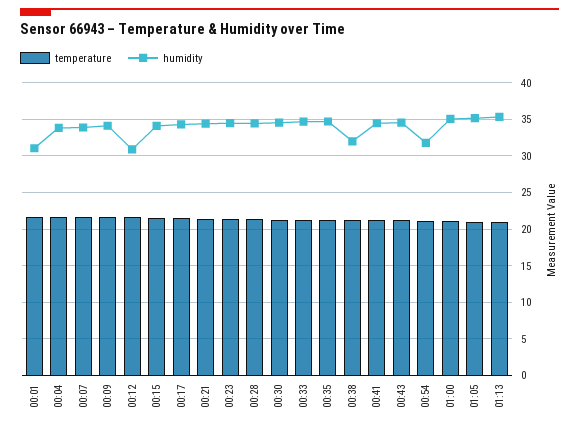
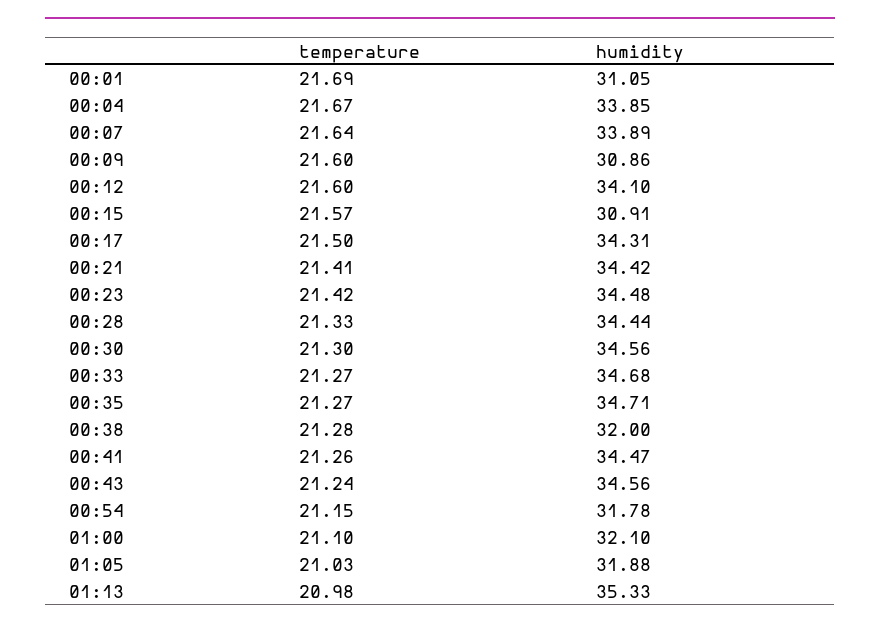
  {
    "temperature": {
      "00:01": 21.69,
      "00:04": 21.67,
      "00:07": 21.64,
      "00:09": 21.6,
      "00:12": 21.6,
      "00:15": 21.57,
      "00:17": 21.5,
      "00:21": 21.41,
      "00:23": 21.42,
      "00:28": 21.33,
      "00:30": 21.3,
      "00:33": 21.27,
      "00:35": 21.27,
      "00:38": 21.28,
      "00:41": 21.26,
      "00:43": 21.24,
      "00:54": 21.15,
      "01:00": 21.1,
      "01:05": 21.03,
      "01:13": 20.98
    },
    "humidity": {
      "00:01": 31.05,
      "00:04": 33.85,
      "00:07": 33.89,
-     "00:09": 34,
+     "00:09": 30.86,
-     "00:12": 31,
+     "00:12": 34.1,
-     "00:15": 34,
+     "00:15": 30.91,
      "00:17": 34.31,
      "00:21": 34.42,
      "00:23": 34.48,
      "00:28": 34.44,
      "00:30": 34.56,
      "00:33": 34.68,
      "00:35": 34.71,
      "00:38": 32,
      "00:41": 34.47,
      "00:43": 34.56,
      "00:54": 31.78,
-     "01:00": 35,
+     "01:00": 32.1,
-     "01:05": 35,
+     "01:05": 31.88,
      "01:13": 35.33
    }
  }

